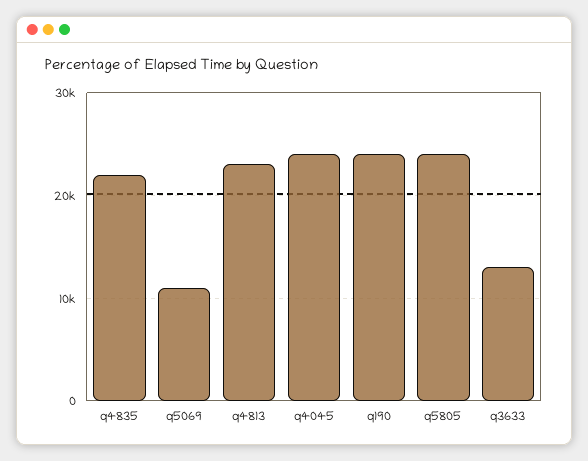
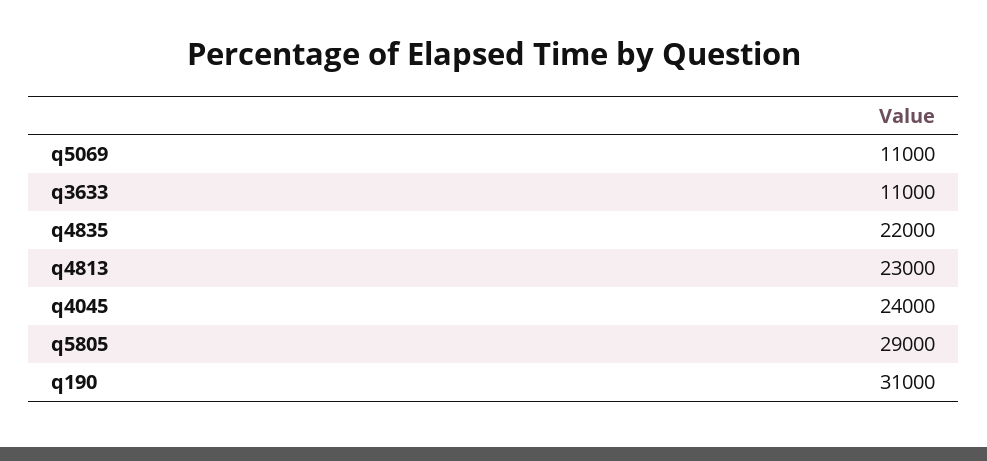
  {
    "q4835": 22000,
    "q5069": 11000,
    "q4813": 23000,
    "q4045": 24000,
-   "q190": 24000,
+   "q190": 31000,
-   "q5805": 24000,
+   "q5805": 29000,
-   "q3633": 13000
+   "q3633": 11000
  }

